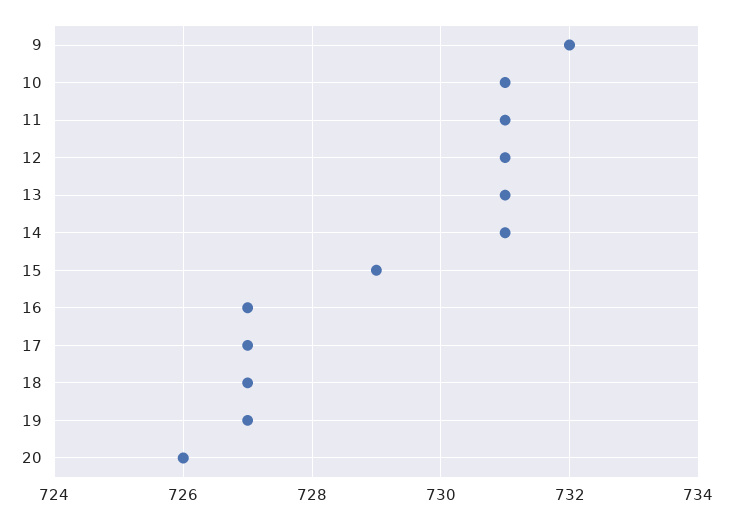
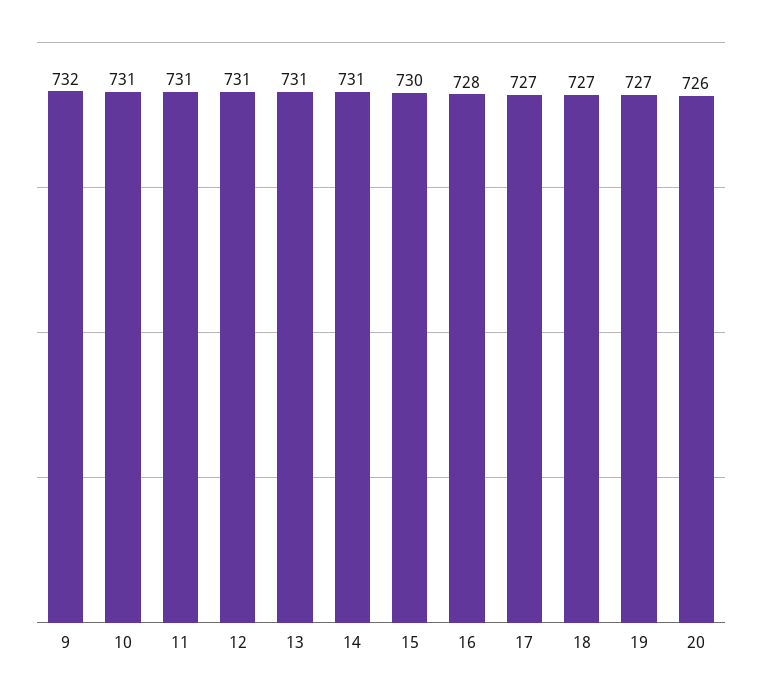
  {
    "9": 732,
    "10": 731,
    "11": 731,
    "12": 731,
    "13": 731,
    "14": 731,
-   "15": 729,
+   "15": 730,
-   "16": 727,
+   "16": 728,
    "17": 727,
    "18": 727,
    "19": 727,
    "20": 726
  }

